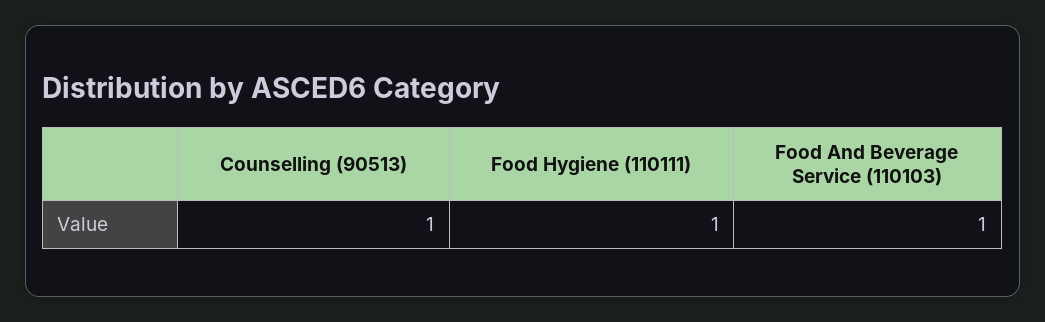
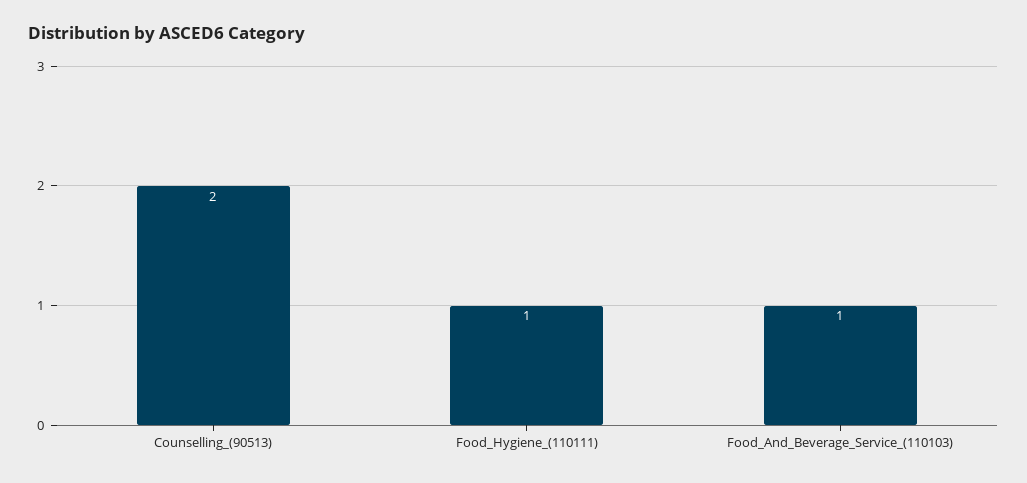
  {
-   "Counselling (90513)": 1,
+   "Counselling (90513)": 2,
    "Food Hygiene (110111)": 1,
    "Food And Beverage Service (110103)": 1
  }

